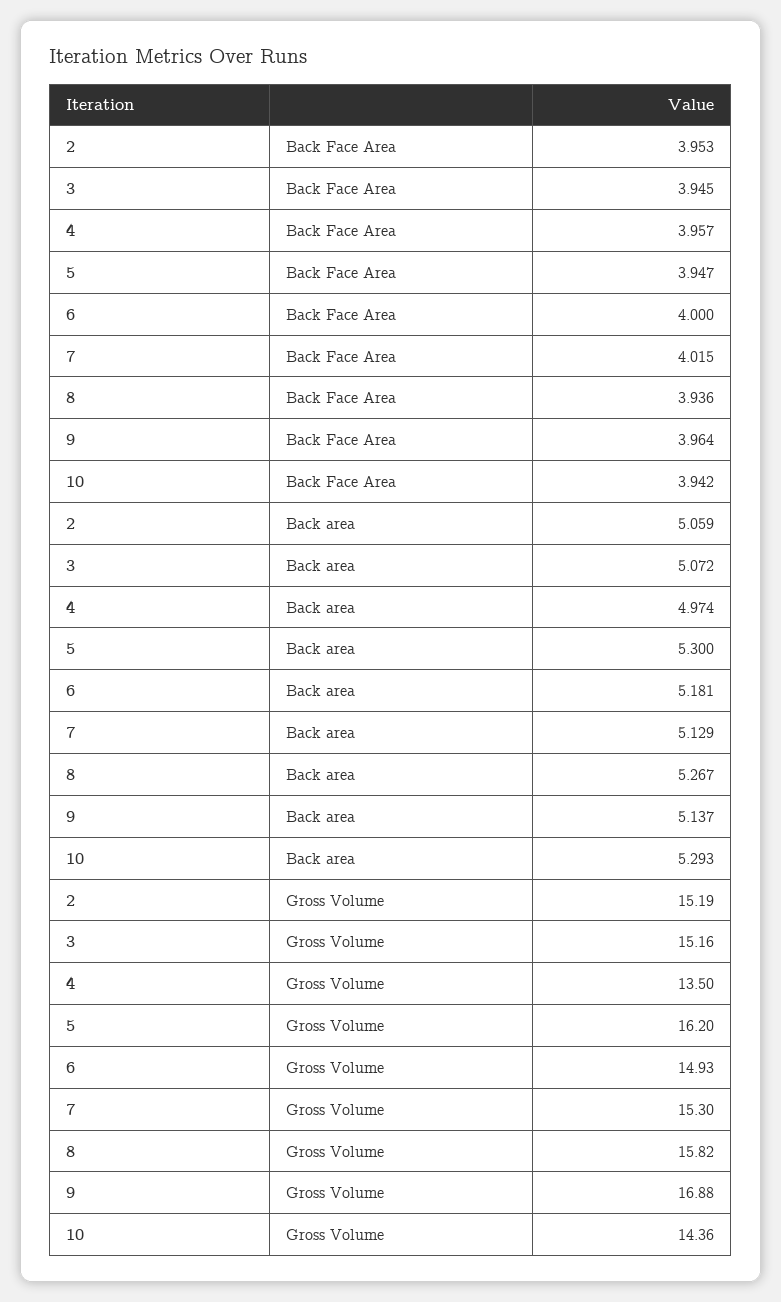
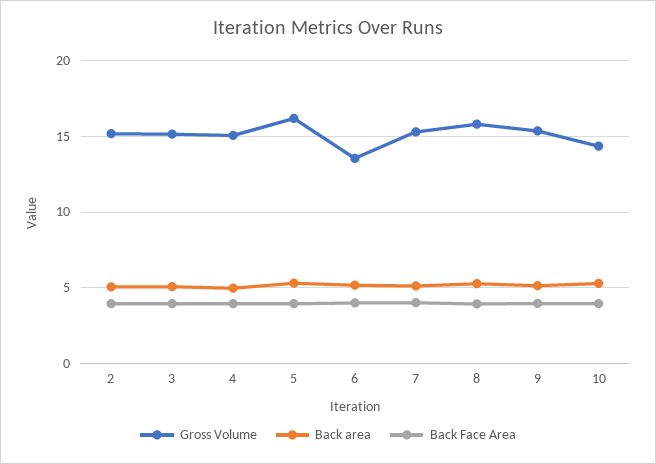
  {
    "Back Face Area": {
      "2": 3.953,
      "3": 3.945,
      "4": 3.957,
      "5": 3.947,
      "6": 4,
      "7": 4.015,
      "8": 3.936,
      "9": 3.964,
      "10": 3.942
    },
    "Back area": {
      "2": 5.059,
      "3": 5.072,
      "4": 4.974,
      "5": 5.3,
      "6": 5.181,
      "7": 5.129,
      "8": 5.267,
      "9": 5.137,
      "10": 5.293
    },
    "Gross Volume": {
      "2": 15.19,
      "3": 15.16,
-     "4": 13.5,
+     "4": 15,
      "5": 16.2,
-     "6": 14.93,
+     "6": 13.5,
      "7": 15.3,
      "8": 15.82,
-     "9": 16.88,
+     "9": 15.5,
      "10": 14.36
    }
  }

